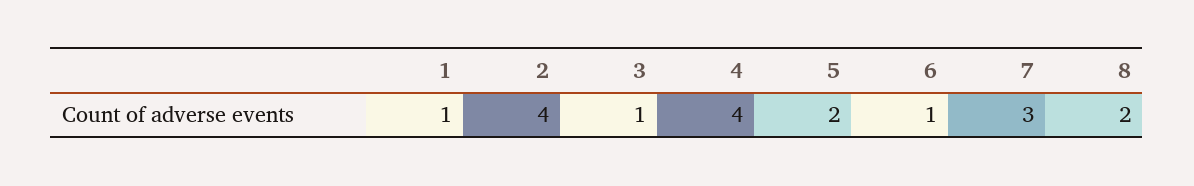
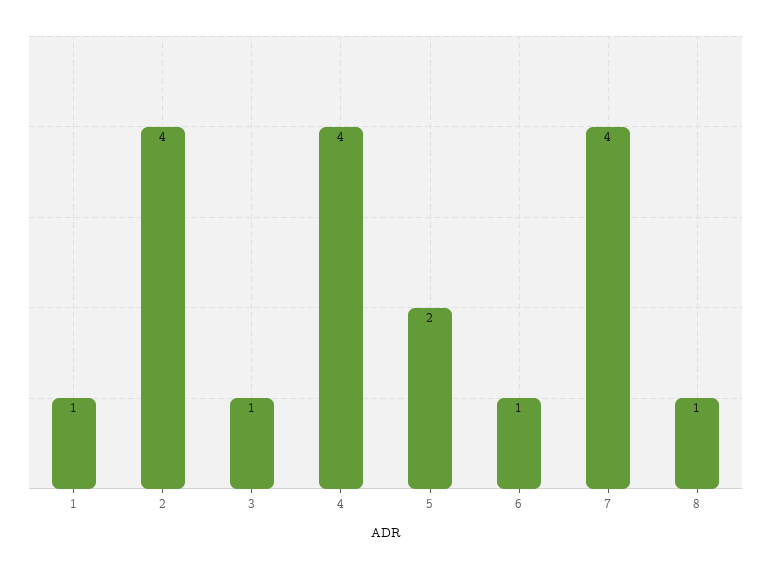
  {
    "1": 1,
    "2": 4,
    "3": 1,
    "4": 4,
    "5": 2,
    "6": 1,
-   "7": 3,
+   "7": 4,
-   "8": 2
+   "8": 1
  }

